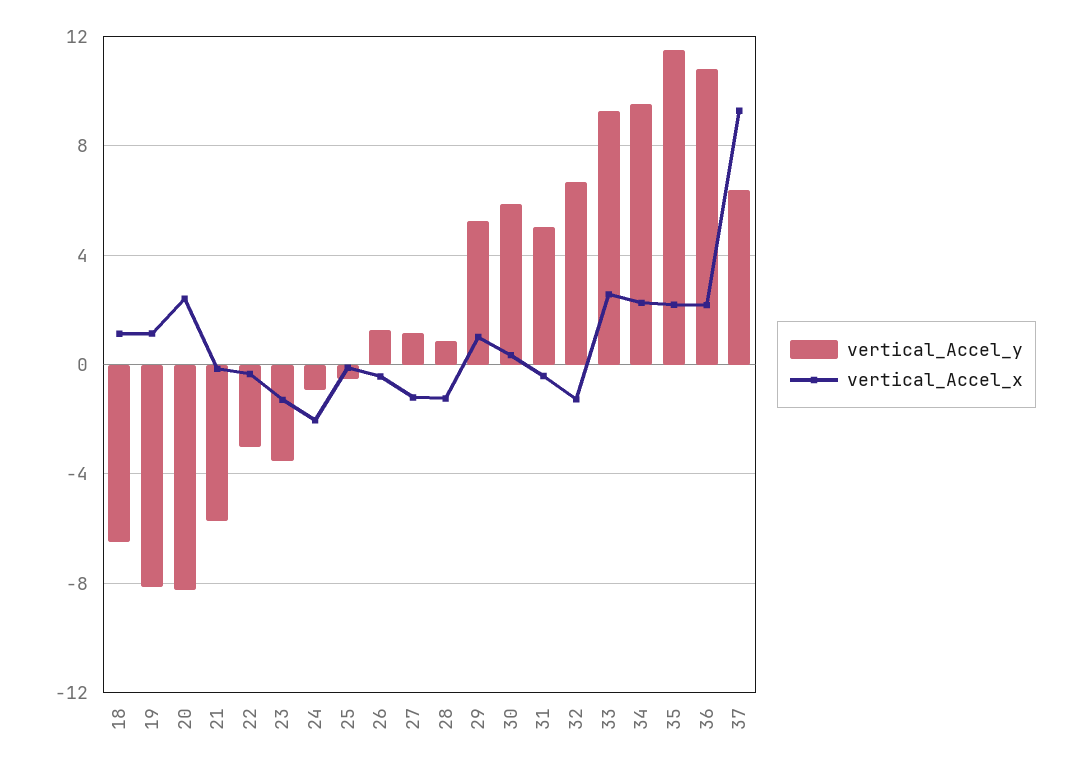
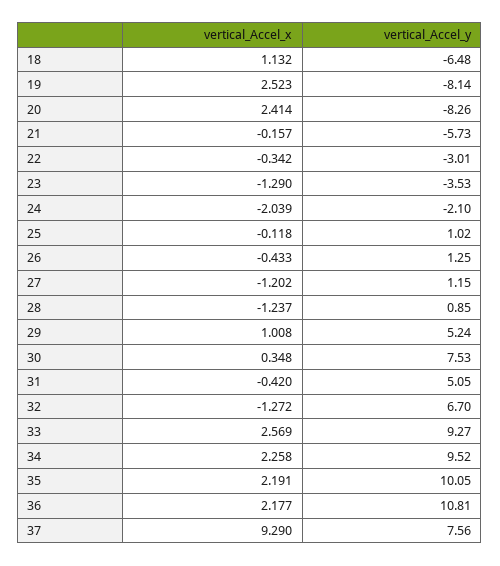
  {
    "vertical_Accel_y": {
      "18": -6.48,
      "19": -8.14,
      "20": -8.26,
      "21": -5.73,
      "22": -3.01,
      "23": -3.53,
-     "24": -1,
+     "24": -2.1,
-     "25": -0.5,
+     "25": 1.02,
      "26": 1.25,
      "27": 1.15,
      "28": 0.85,
      "29": 5.24,
-     "30": 6,
+     "30": 7.53,
      "31": 5.05,
      "32": 6.7,
      "33": 9.27,
      "34": 9.52,
-     "35": 11.5,
+     "35": 10.05,
      "36": 10.81,
-     "37": 6.5
+     "37": 7.56
    },
    "vertical_Accel_x": {
      "18": 1.132,
-     "19": 1,
+     "19": 2.523,
      "20": 2.414,
      "21": -0.157,
      "22": -0.342,
      "23": -1.29,
      "24": -2.039,
      "25": -0.118,
      "26": -0.433,
      "27": -1.202,
      "28": -1.237,
      "29": 1.008,
      "30": 0.348,
      "31": -0.42,
      "32": -1.272,
      "33": 2.569,
      "34": 2.258,
      "35": 2.191,
      "36": 2.177,
      "37": 9.29
    }
  }

